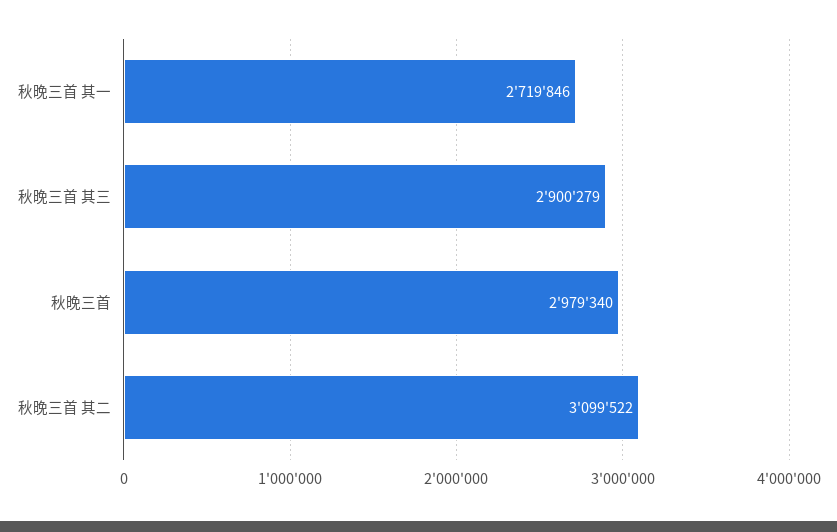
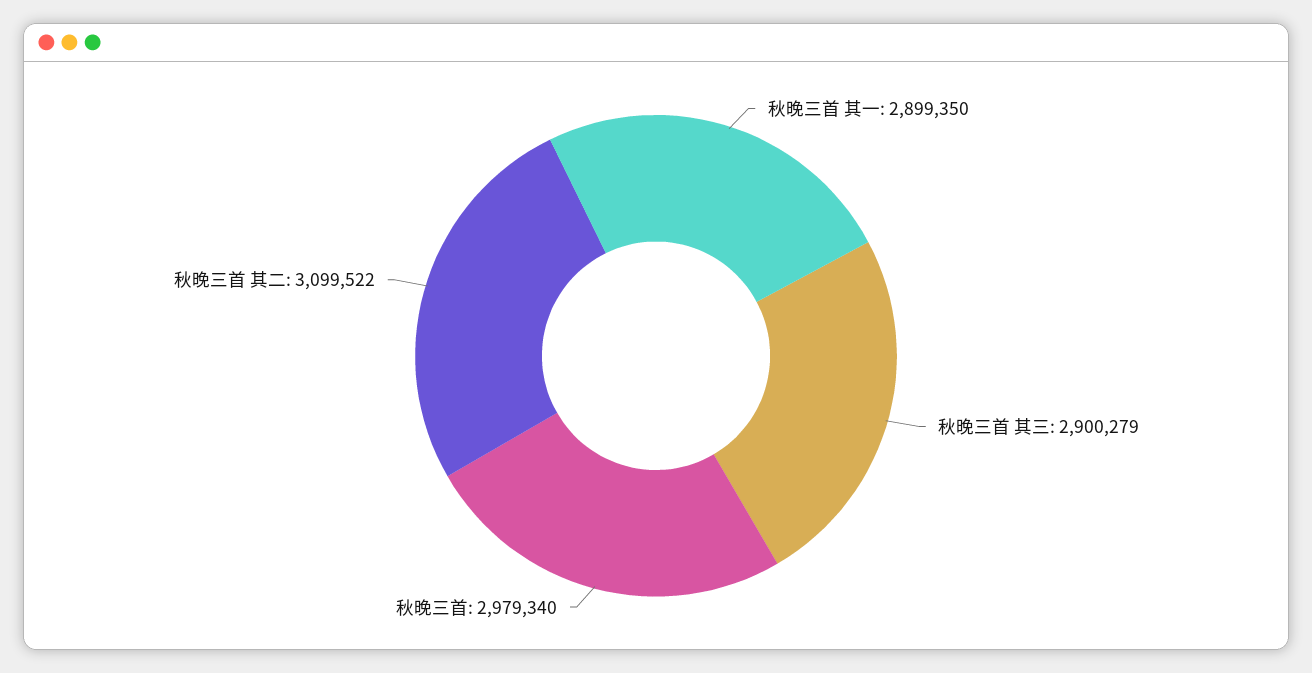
  {
-   "秋晚三首 其一": 2719846,
+   "秋晚三首 其一": 2899350,
    "秋晚三首 其三": 2900279,
    "秋晚三首": 2979340,
    "秋晚三首 其二": 3099522
  }

